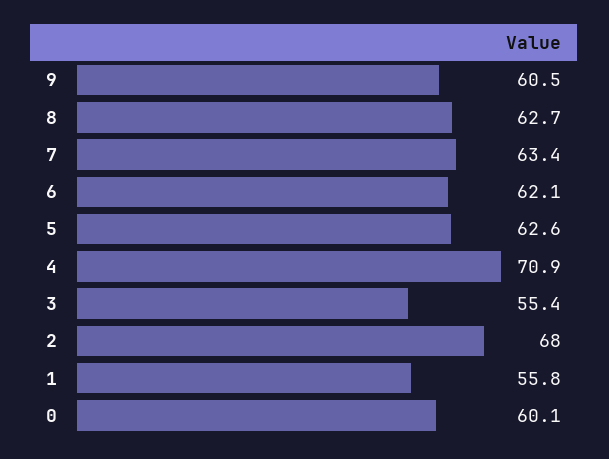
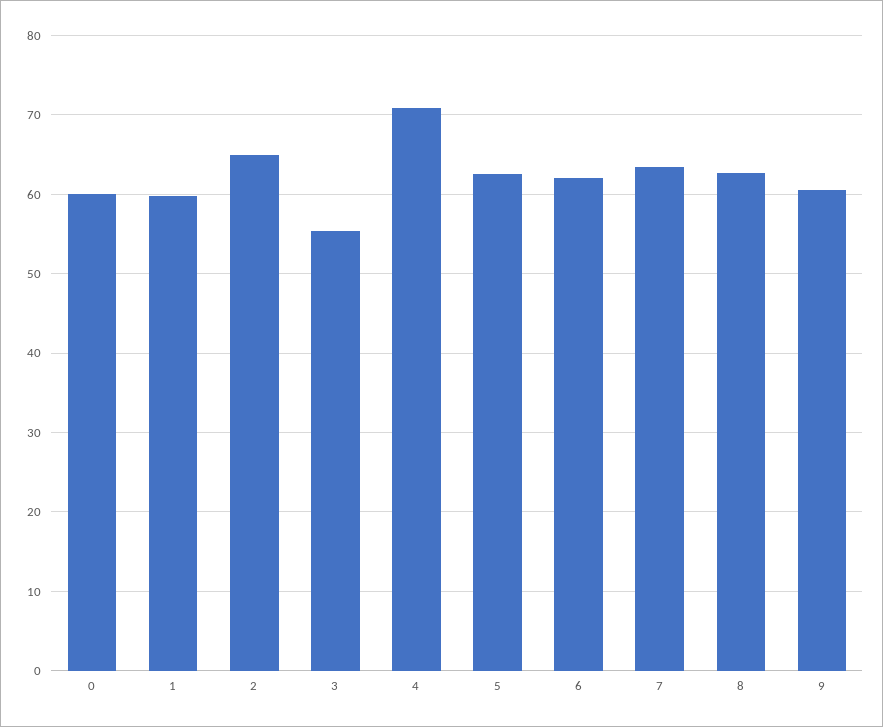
  {
    "9": 60.5,
    "8": 62.7,
    "7": 63.4,
    "6": 62.1,
    "5": 62.6,
    "4": 70.9,
    "3": 55.4,
-   "2": 68,
+   "2": 65,
-   "1": 55.8,
+   "1": 60,
    "0": 60.1
  }

